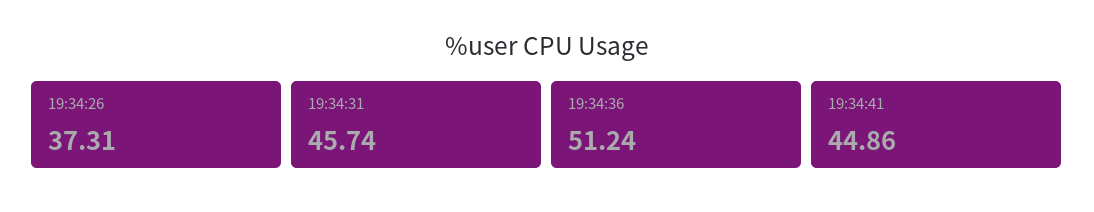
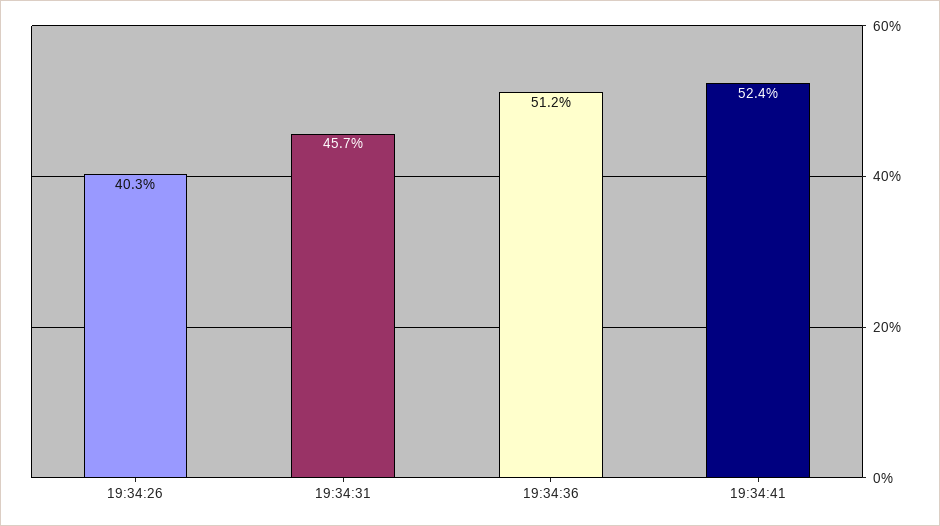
  {
-   "19:34:26": 37.31,
+   "19:34:26": 40.3,
    "19:34:31": 45.74,
    "19:34:36": 51.24,
-   "19:34:41": 44.86
+   "19:34:41": 52.4
  }

